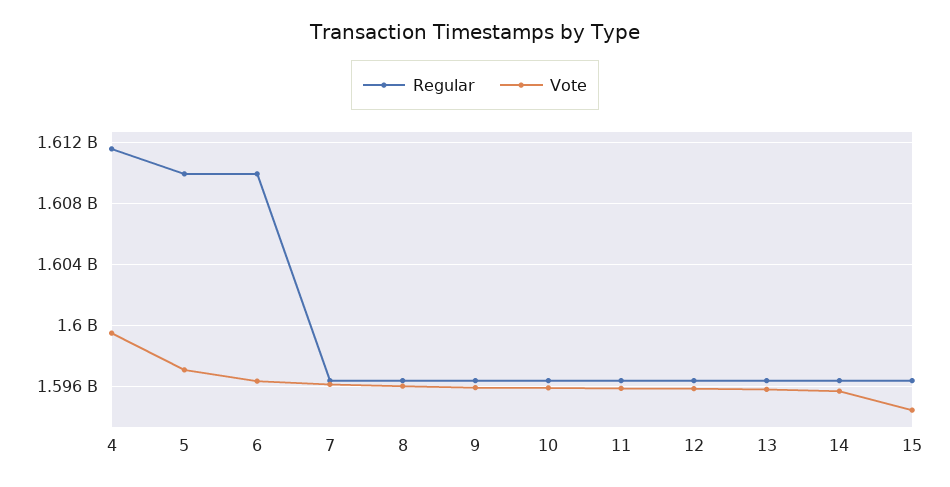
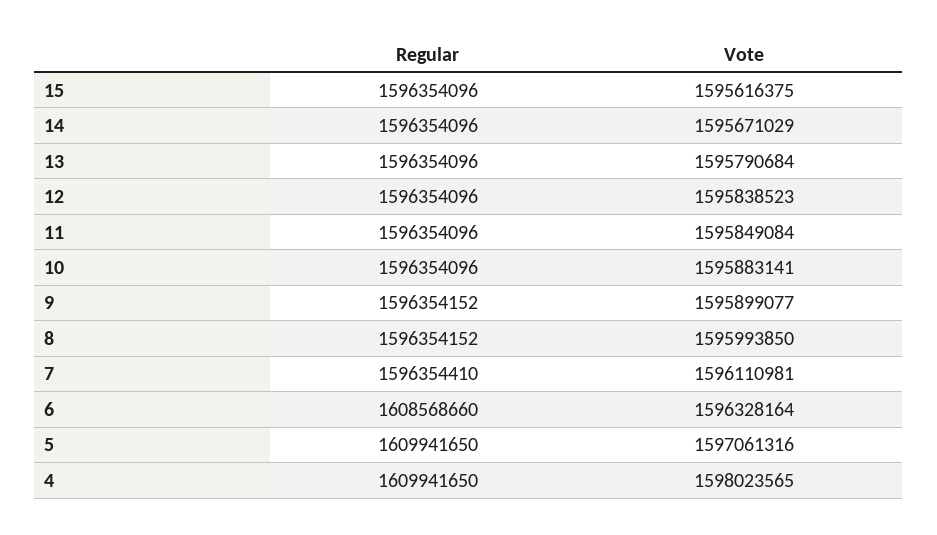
  {
    "Regular": {
-     "4": 1611500000,
+     "4": 1609941650,
      "5": 1609941650,
-     "6": 1610000000,
+     "6": 1608568660,
      "7": 1596354410,
      "8": 1596354152,
      "9": 1596354152,
      "10": 1596354096,
      "11": 1596354096,
      "12": 1596354096,
      "13": 1596354096,
      "14": 1596354096,
      "15": 1596354096
    },
    "Vote": {
-     "4": 1599500000,
+     "4": 1598023565,
      "5": 1597061316,
      "6": 1596328164,
      "7": 1596110981,
      "8": 1595993850,
      "9": 1595899077,
      "10": 1595883141,
      "11": 1595849084,
      "12": 1595838523,
      "13": 1595790684,
      "14": 1595671029,
-     "15": 1594500000
+     "15": 1595616375
    }
  }

